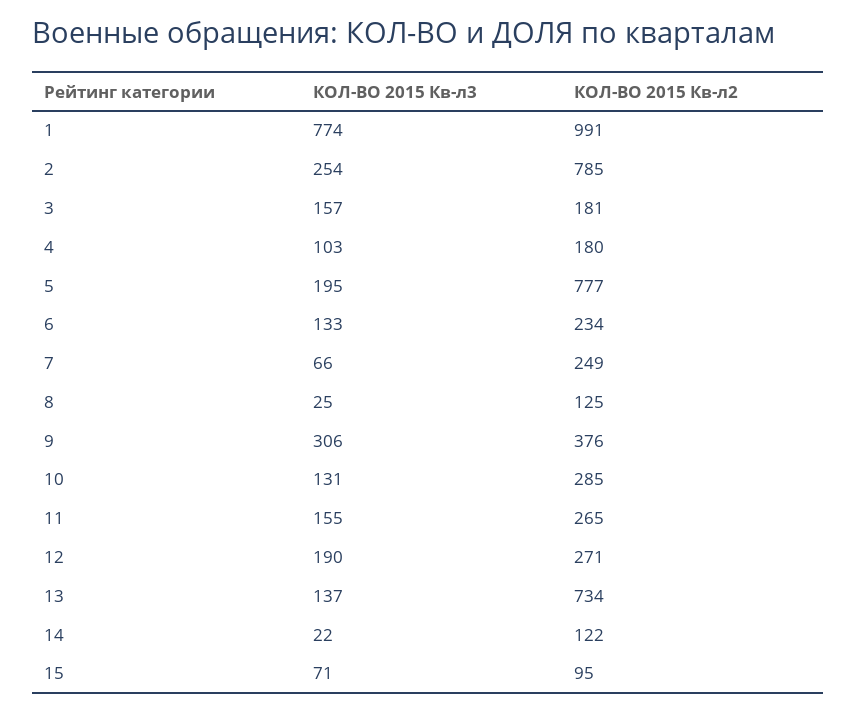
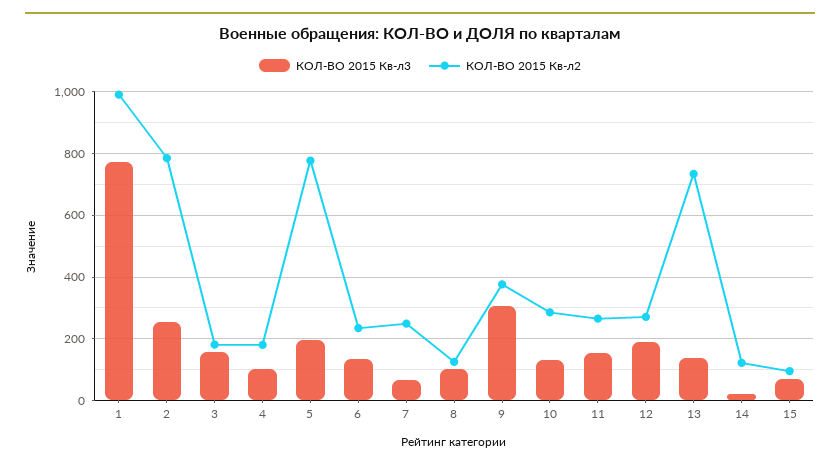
  {
    "КОЛ-ВО 2015 Кв-л3": {
      "1": 774,
      "2": 254,
      "3": 157,
      "4": 103,
      "5": 195,
      "6": 133,
      "7": 66,
-     "8": 25,
+     "8": 100,
      "9": 306,
      "10": 131,
      "11": 155,
      "12": 190,
      "13": 137,
      "14": 22,
      "15": 71
    },
    "КОЛ-ВО 2015 Кв-л2": {
      "1": 991,
      "2": 785,
      "3": 181,
      "4": 180,
      "5": 777,
      "6": 234,
      "7": 249,
      "8": 125,
      "9": 376,
      "10": 285,
      "11": 265,
      "12": 271,
      "13": 734,
      "14": 122,
      "15": 95
    }
  }

